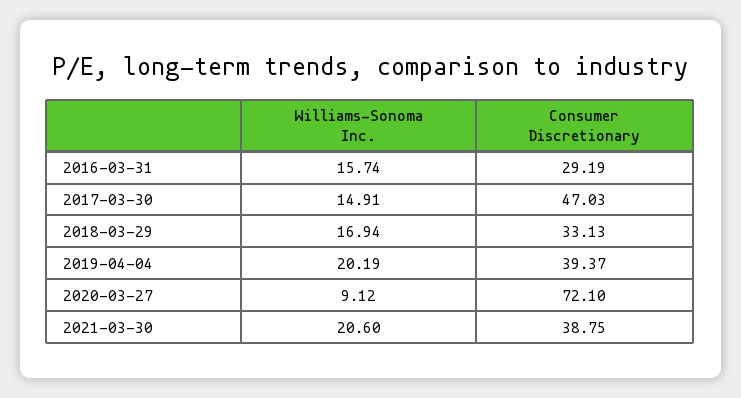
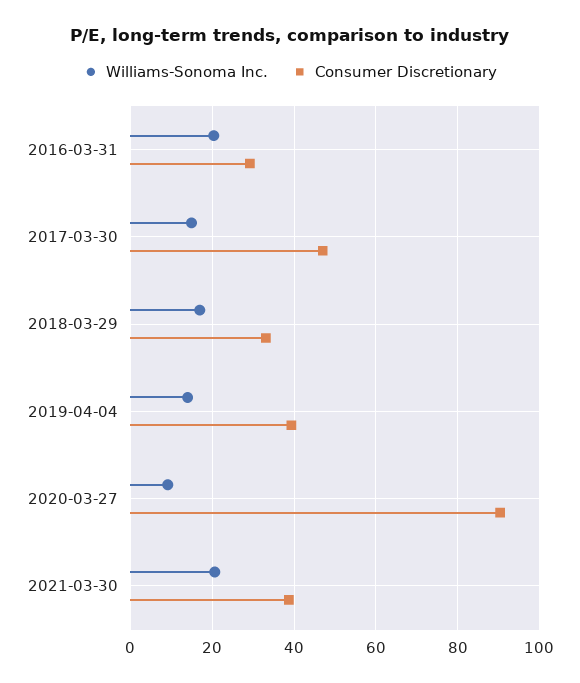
  {
    "Williams-Sonoma Inc.": {
-     "2016-03-31": 15.74,
+     "2016-03-31": 20,
      "2017-03-30": 14.91,
      "2018-03-29": 16.94,
-     "2019-04-04": 20.19,
+     "2019-04-04": 14,
      "2020-03-27": 9.12,
      "2021-03-30": 20.6
    },
    "Consumer Discretionary": {
      "2016-03-31": 29.19,
      "2017-03-30": 47.03,
      "2018-03-29": 33.13,
      "2019-04-04": 39.37,
-     "2020-03-27": 72.1,
+     "2020-03-27": 90,
      "2021-03-30": 38.75
    }
  }

